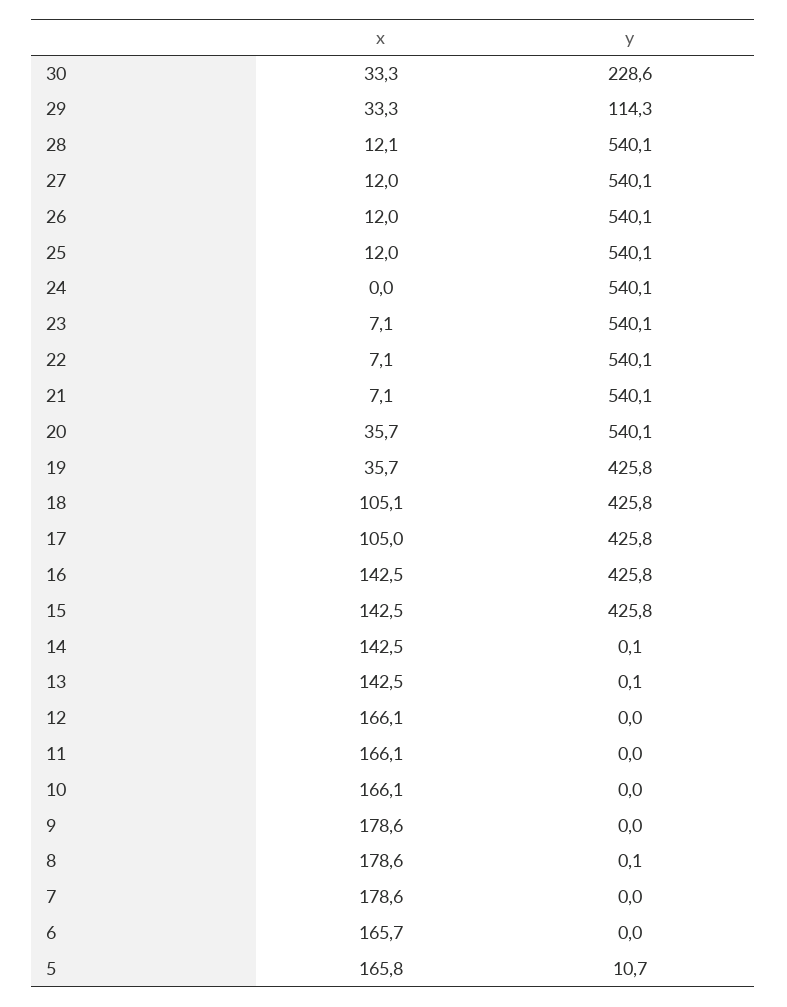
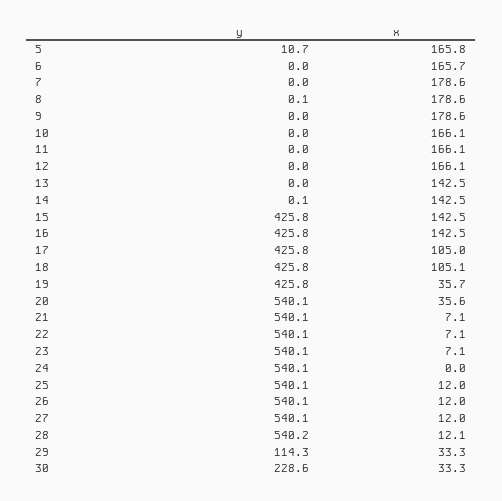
  {
    "x": {
      "30": 33.3,
      "29": 33.3,
      "28": 12.1,
      "27": 12,
      "26": 12,
      "25": 12,
      "24": 0,
      "23": 7.1,
      "22": 7.1,
      "21": 7.1,
-     "20": 35.7,
+     "20": 35.6,
      "19": 35.7,
      "18": 105.1,
      "17": 105,
      "16": 142.5,
      "15": 142.5,
      "14": 142.5,
      "13": 142.5,
      "12": 166.1,
      "11": 166.1,
      "10": 166.1,
      "9": 178.6,
      "8": 178.6,
      "7": 178.6,
      "6": 165.7,
      "5": 165.8
    },
    "y": {
      "30": 228.6,
      "29": 114.3,
-     "28": 540.1,
+     "28": 540.2,
      "27": 540.1,
      "26": 540.1,
      "25": 540.1,
      "24": 540.1,
      "23": 540.1,
      "22": 540.1,
      "21": 540.1,
      "20": 540.1,
      "19": 425.8,
      "18": 425.8,
      "17": 425.8,
      "16": 425.8,
      "15": 425.8,
      "14": 0.1,
-     "13": 0.1,
+     "13": 0,
      "12": 0,
      "11": 0,
      "10": 0,
      "9": 0,
      "8": 0.1,
      "7": 0,
      "6": 0,
      "5": 10.7
    }
  }

